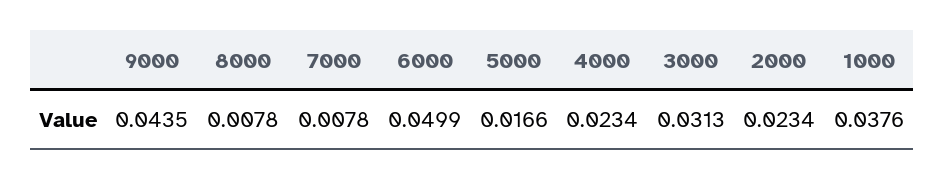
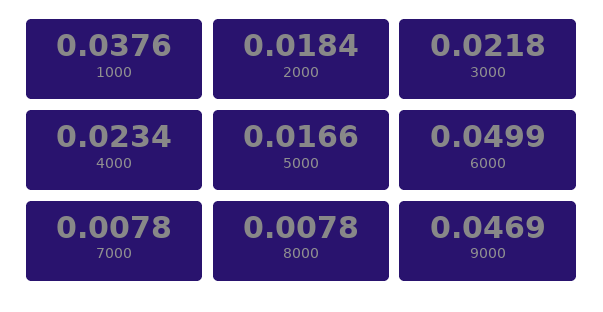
  {
-   "9000": 0.0435,
+   "9000": 0.0469,
    "8000": 0.0078,
    "7000": 0.0078,
    "6000": 0.0499,
    "5000": 0.0166,
    "4000": 0.0234,
-   "3000": 0.0313,
+   "3000": 0.0218,
-   "2000": 0.0234,
+   "2000": 0.0184,
    "1000": 0.0376
  }

